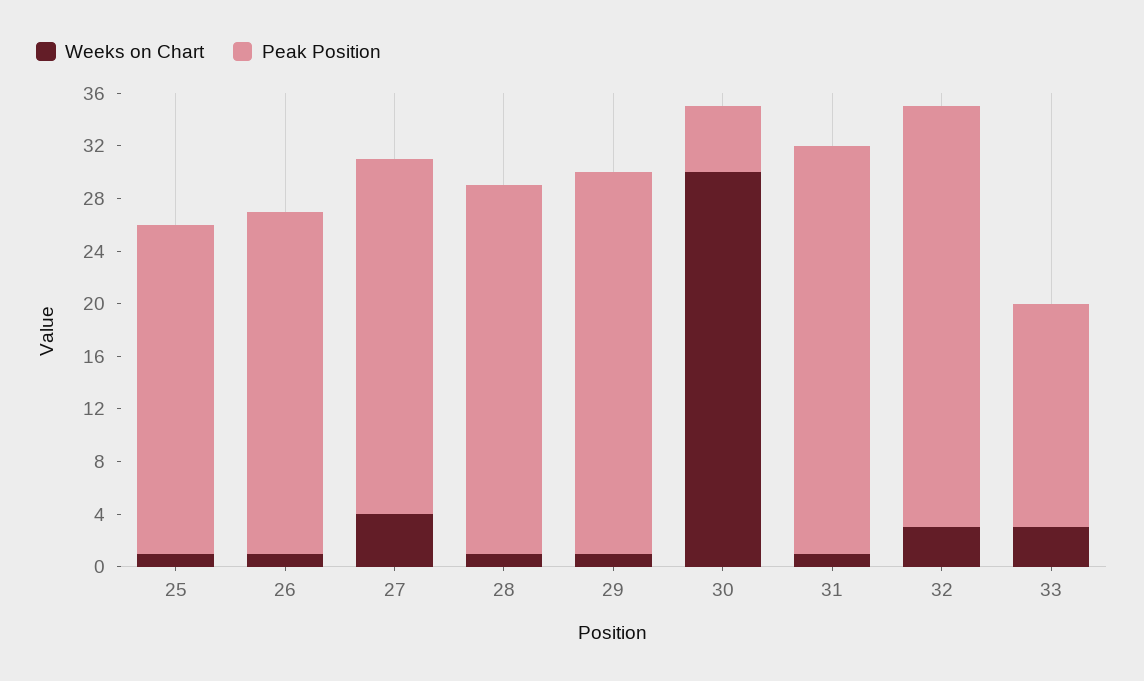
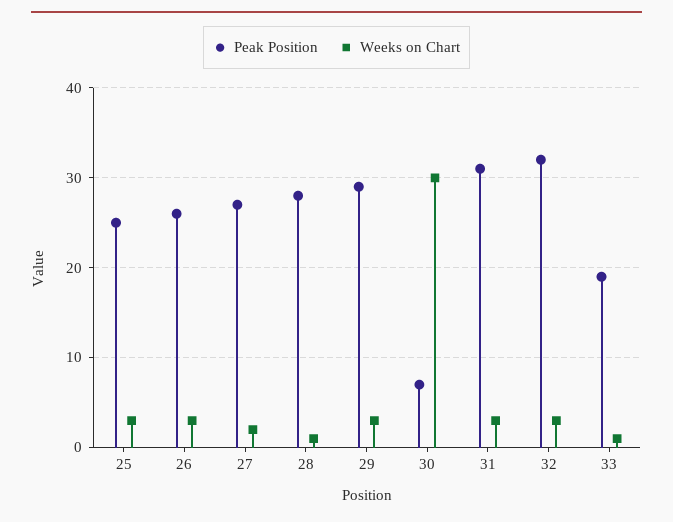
  {
    "Weeks on Chart": {
-     "25": 1,
+     "25": 3,
-     "26": 1,
+     "26": 3,
-     "27": 4,
+     "27": 2,
      "28": 1,
-     "29": 1,
+     "29": 3,
      "30": 30,
-     "31": 1,
+     "31": 3,
      "32": 3,
-     "33": 3
+     "33": 1
    },
    "Peak Position": {
      "25": 25,
      "26": 26,
      "27": 27,
      "28": 28,
      "29": 29,
-     "30": 5,
+     "30": 7,
      "31": 31,
      "32": 32,
-     "33": 17
+     "33": 19
    }
  }

